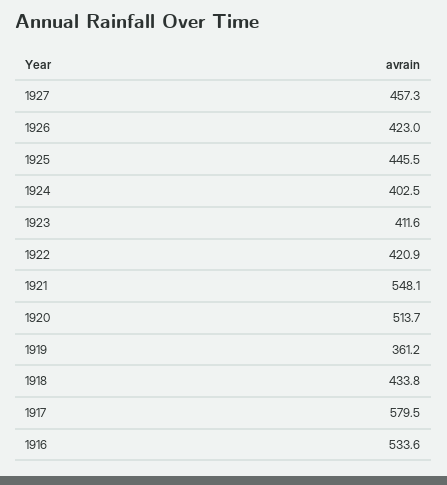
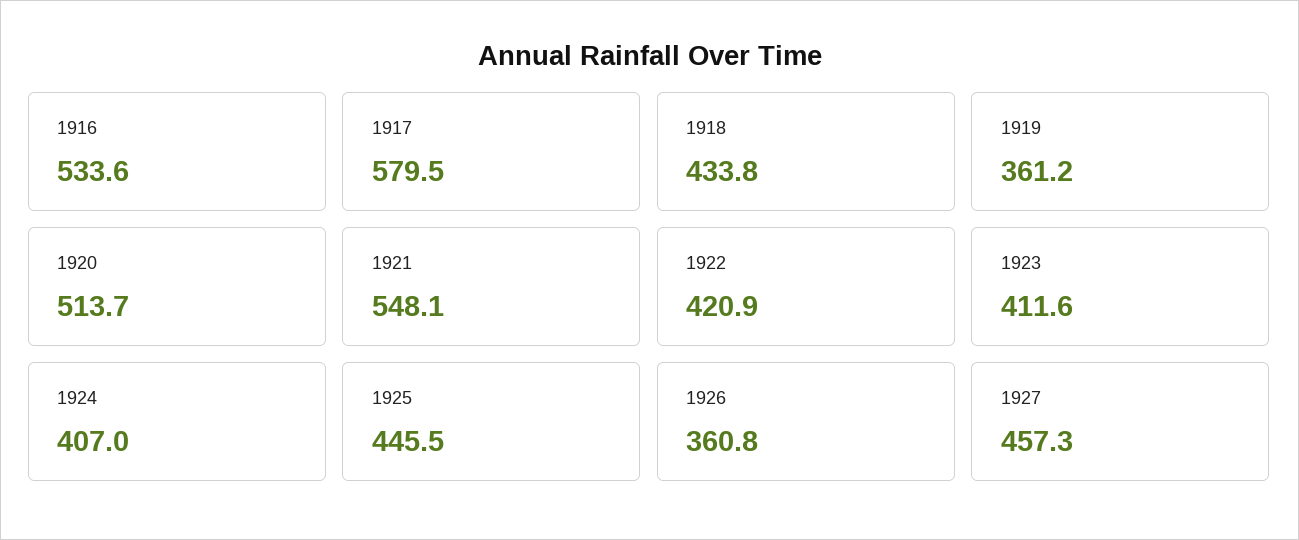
  {
    "1927": 457.3,
-   "1926": 423,
+   "1926": 360.8,
    "1925": 445.5,
-   "1924": 402.5,
+   "1924": 407,
    "1923": 411.6,
    "1922": 420.9,
    "1921": 548.1,
    "1920": 513.7,
    "1919": 361.2,
    "1918": 433.8,
    "1917": 579.5,
    "1916": 533.6
  }

